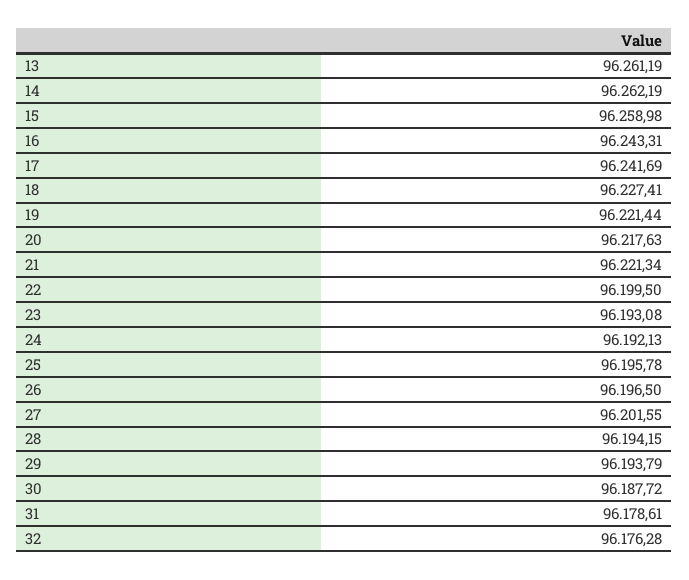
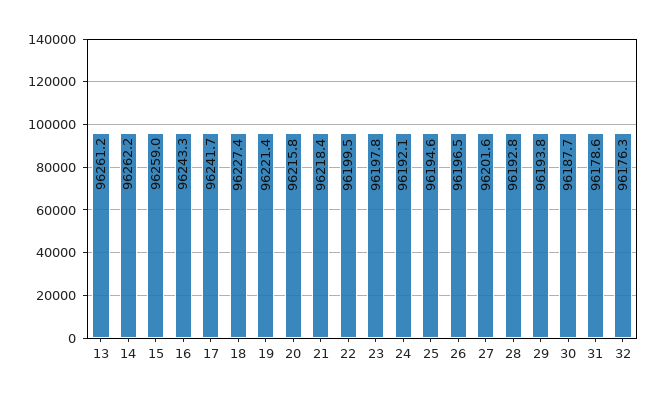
  {
    "13": 96261.19,
    "14": 96262.19,
    "15": 96258.98,
    "16": 96243.31,
    "17": 96241.69,
    "18": 96227.41,
    "19": 96221.44,
-   "20": 96217.63,
+   "20": 96215.8,
-   "21": 96221.34,
+   "21": 96218.4,
    "22": 96199.5,
-   "23": 96193.08,
+   "23": 96197.8,
    "24": 96192.13,
-   "25": 96195.78,
+   "25": 96194.6,
    "26": 96196.5,
    "27": 96201.55,
-   "28": 96194.15,
+   "28": 96192.8,
    "29": 96193.79,
    "30": 96187.72,
    "31": 96178.61,
    "32": 96176.28
  }

